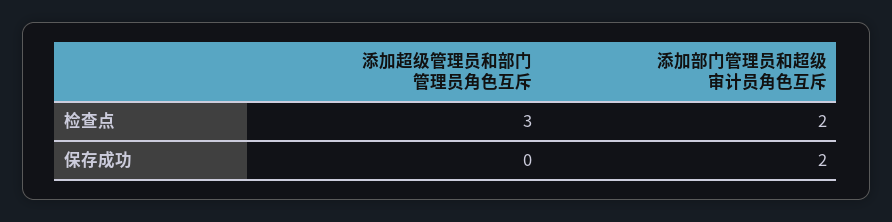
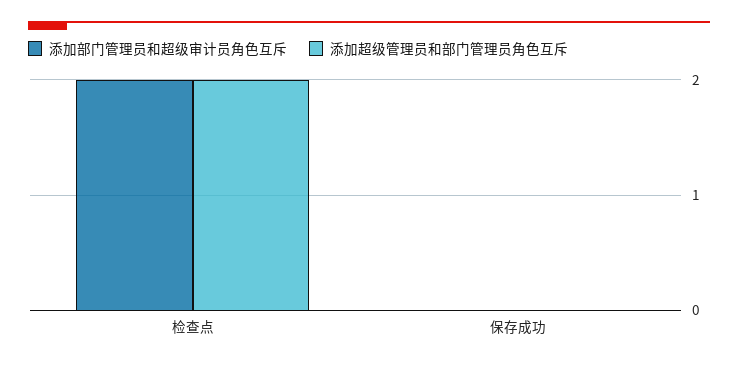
  {
    "添加超级管理员和部门管理员角色互斥": {
-     "检查点": 3,
+     "检查点": 2,
      "保存成功": 0
    },
    "添加部门管理员和超级审计员角色互斥": {
      "检查点": 2,
-     "保存成功": 2
+     "保存成功": 0
    }
  }

